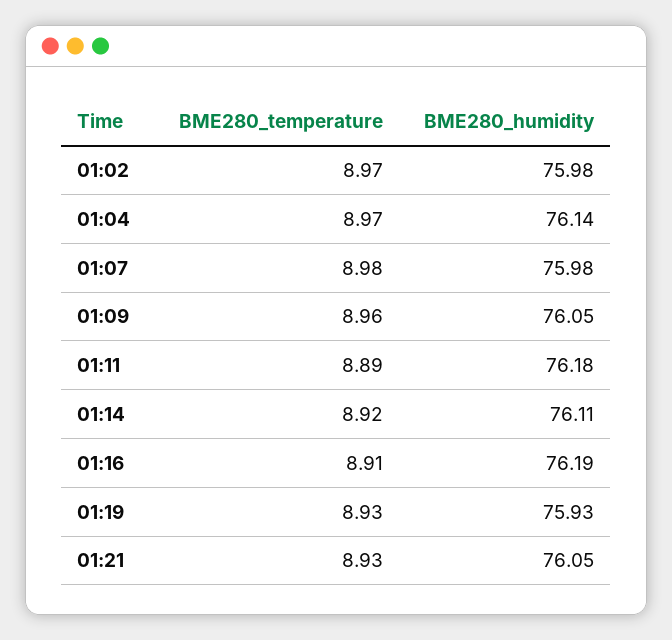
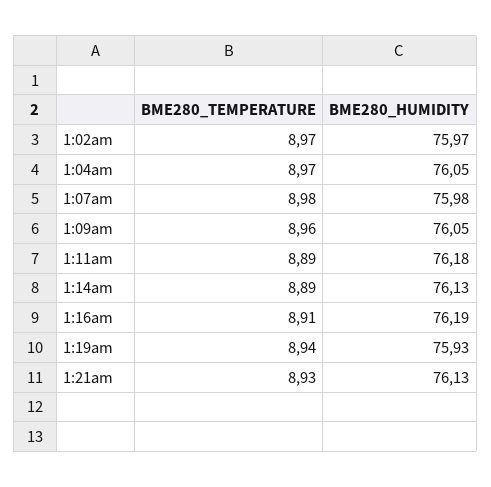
  {
    "BME280_temperature": {
      "01:02": 8.97,
      "01:04": 8.97,
      "01:07": 8.98,
      "01:09": 8.96,
      "01:11": 8.89,
-     "01:14": 8.92,
+     "01:14": 8.89,
      "01:16": 8.91,
-     "01:19": 8.93,
+     "01:19": 8.94,
      "01:21": 8.93
    },
    "BME280_humidity": {
-     "01:02": 75.98,
+     "01:02": 75.97,
-     "01:04": 76.14,
+     "01:04": 76.05,
      "01:07": 75.98,
      "01:09": 76.05,
      "01:11": 76.18,
-     "01:14": 76.11,
+     "01:14": 76.13,
      "01:16": 76.19,
      "01:19": 75.93,
-     "01:21": 76.05
+     "01:21": 76.13
    }
  }

